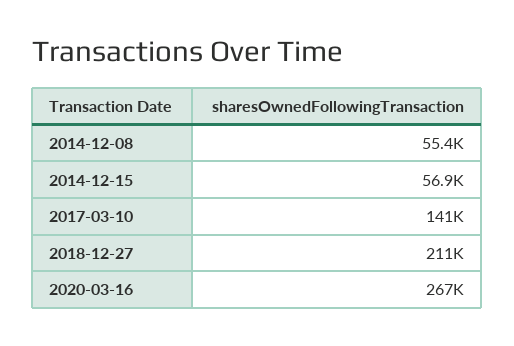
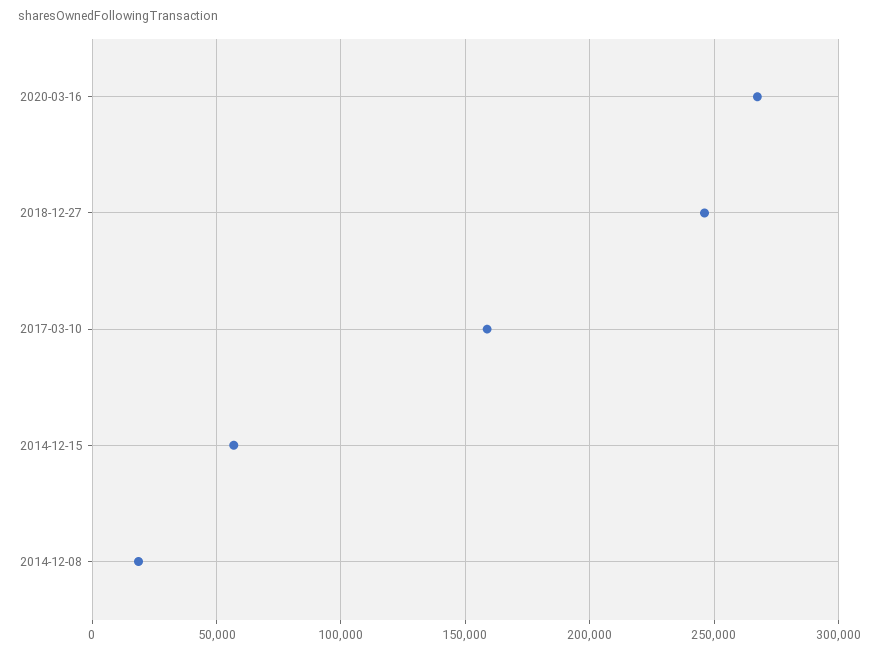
  {
-   "2014-12-08": 55400,
+   "2014-12-08": 20000,
    "2014-12-15": 56900,
-   "2017-03-10": 141000,
+   "2017-03-10": 160000,
-   "2018-12-27": 211000,
+   "2018-12-27": 245000,
    "2020-03-16": 267000
  }

